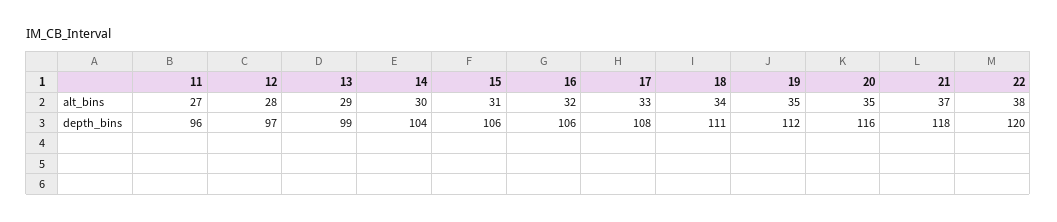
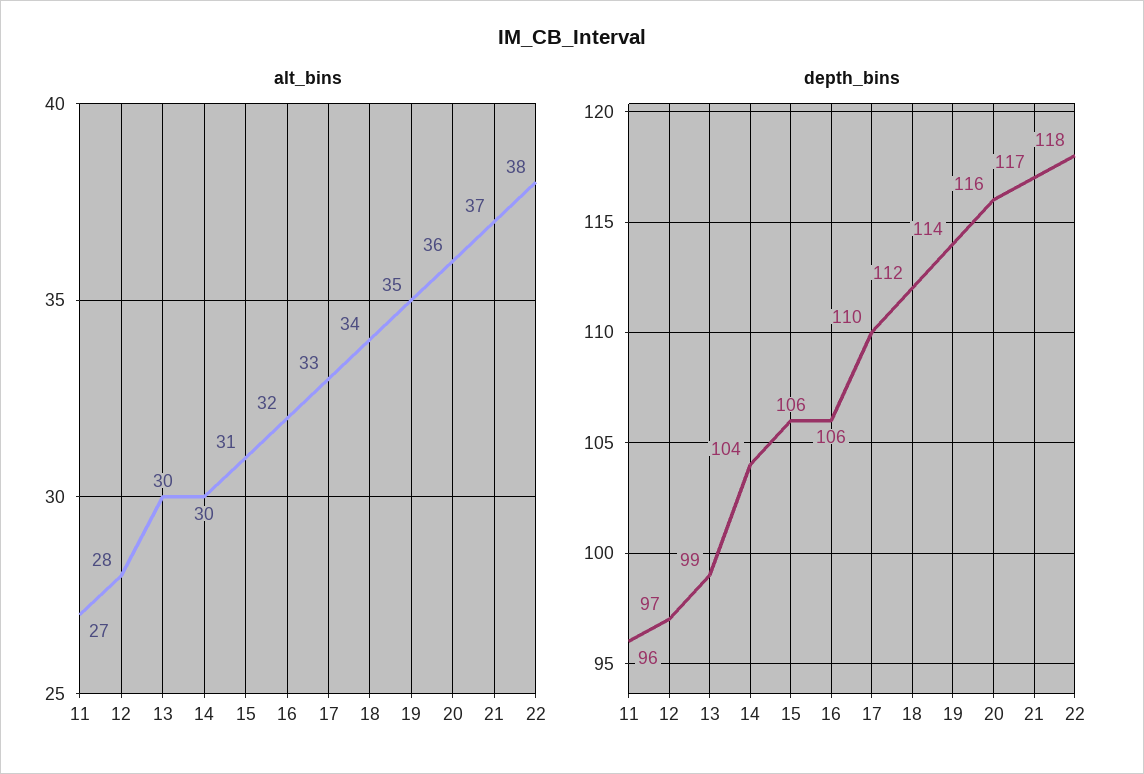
  {
    "alt_bins": {
      "11": 27,
      "12": 28,
-     "13": 29,
+     "13": 30,
      "14": 30,
      "15": 31,
      "16": 32,
      "17": 33,
      "18": 34,
      "19": 35,
-     "20": 35,
+     "20": 36,
      "21": 37,
      "22": 38
    },
    "depth_bins": {
      "11": 96,
      "12": 97,
      "13": 99,
      "14": 104,
      "15": 106,
      "16": 106,
-     "17": 108,
+     "17": 110,
-     "18": 111,
+     "18": 112,
-     "19": 112,
+     "19": 114,
      "20": 116,
-     "21": 118,
+     "21": 117,
-     "22": 120
+     "22": 118
    }
  }

